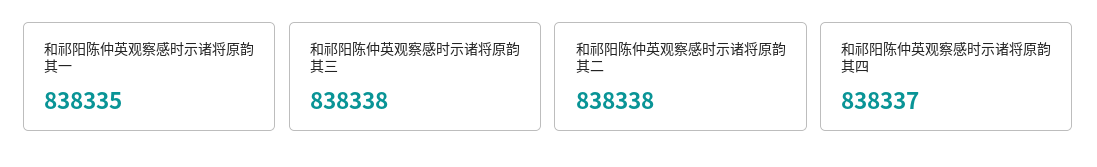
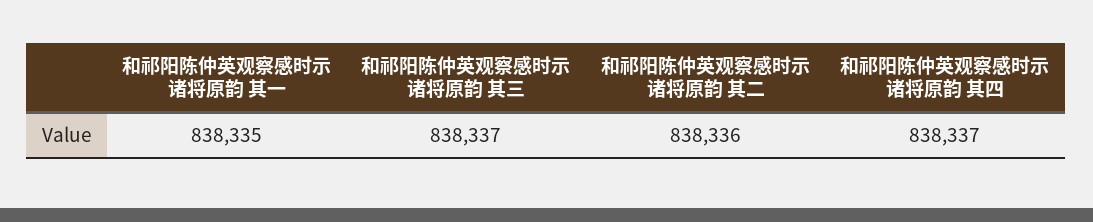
  {
    "和祁阳陈仲英观察感时示诸将原韵 其一": 838335,
-   "和祁阳陈仲英观察感时示诸将原韵 其三": 838338,
+   "和祁阳陈仲英观察感时示诸将原韵 其三": 838337,
-   "和祁阳陈仲英观察感时示诸将原韵 其二": 838338,
+   "和祁阳陈仲英观察感时示诸将原韵 其二": 838336,
    "和祁阳陈仲英观察感时示诸将原韵 其四": 838337
  }

